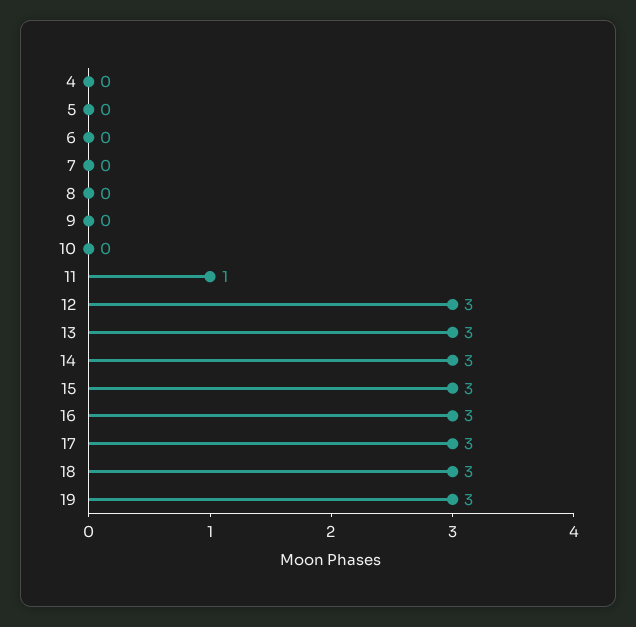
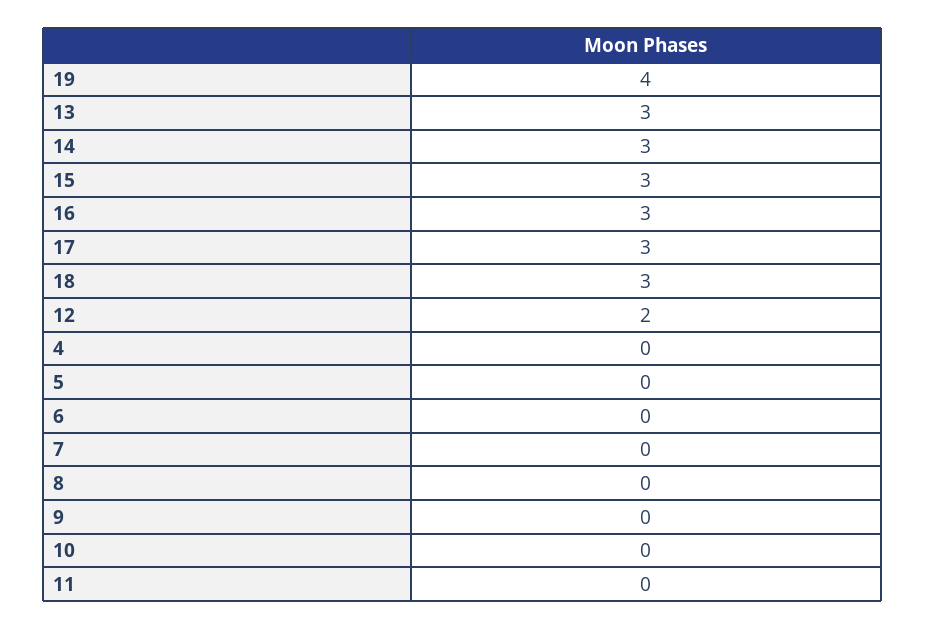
  {
    "4": 0,
    "5": 0,
    "6": 0,
    "7": 0,
    "8": 0,
    "9": 0,
    "10": 0,
-   "11": 1,
+   "11": 0,
-   "12": 3,
+   "12": 2,
    "13": 3,
    "14": 3,
    "15": 3,
    "16": 3,
    "17": 3,
    "18": 3,
-   "19": 3
+   "19": 4
  }

